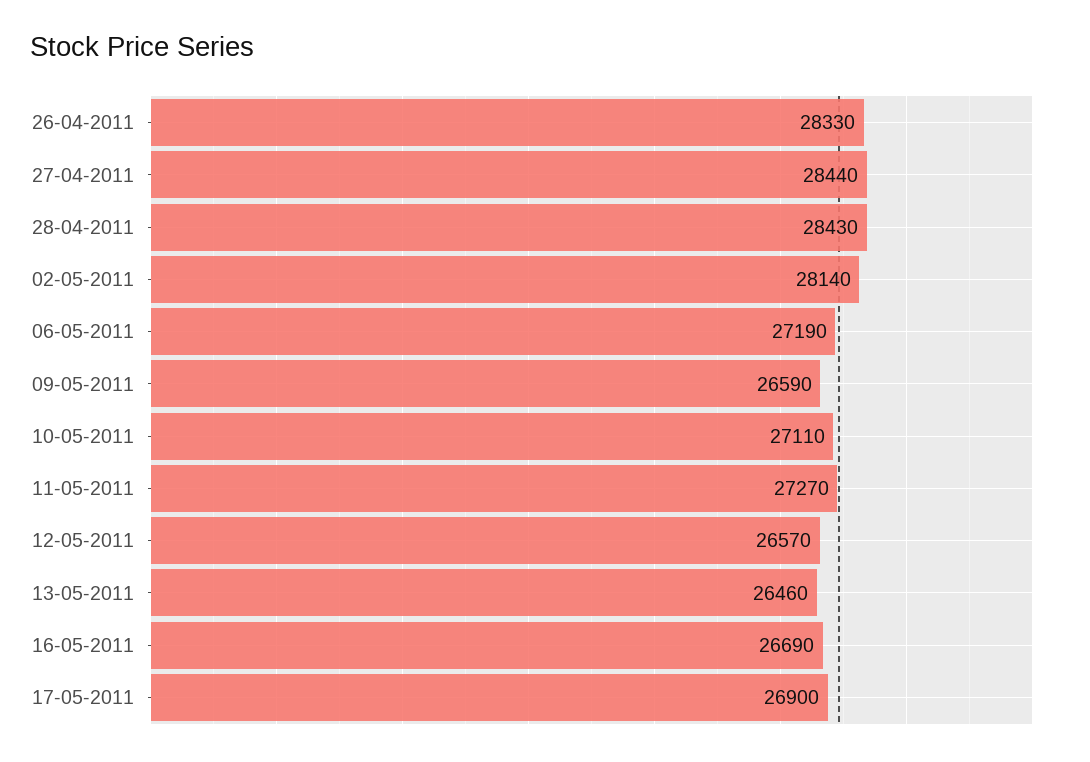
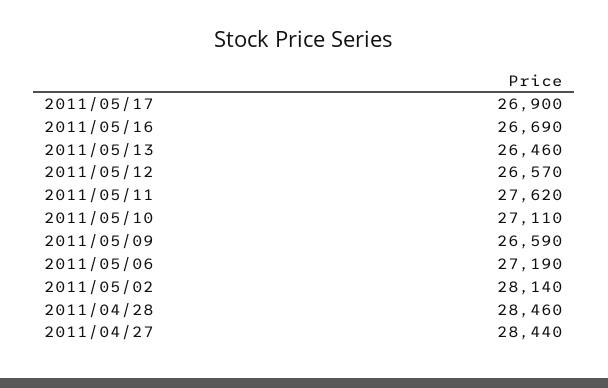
  {
-   "26-04-2011": 28330,
    "27-04-2011": 28440,
-   "28-04-2011": 28430,
+   "28-04-2011": 28460,
    "02-05-2011": 28140,
    "06-05-2011": 27190,
    "09-05-2011": 26590,
    "10-05-2011": 27110,
-   "11-05-2011": 27270,
+   "11-05-2011": 27620,
    "12-05-2011": 26570,
    "13-05-2011": 26460,
    "16-05-2011": 26690,
    "17-05-2011": 26900
  }

